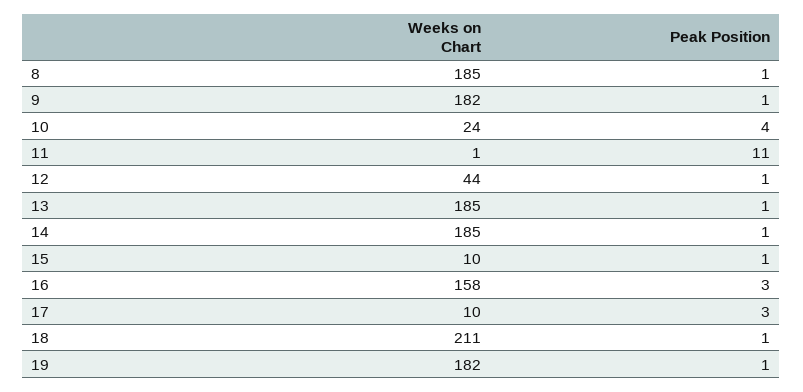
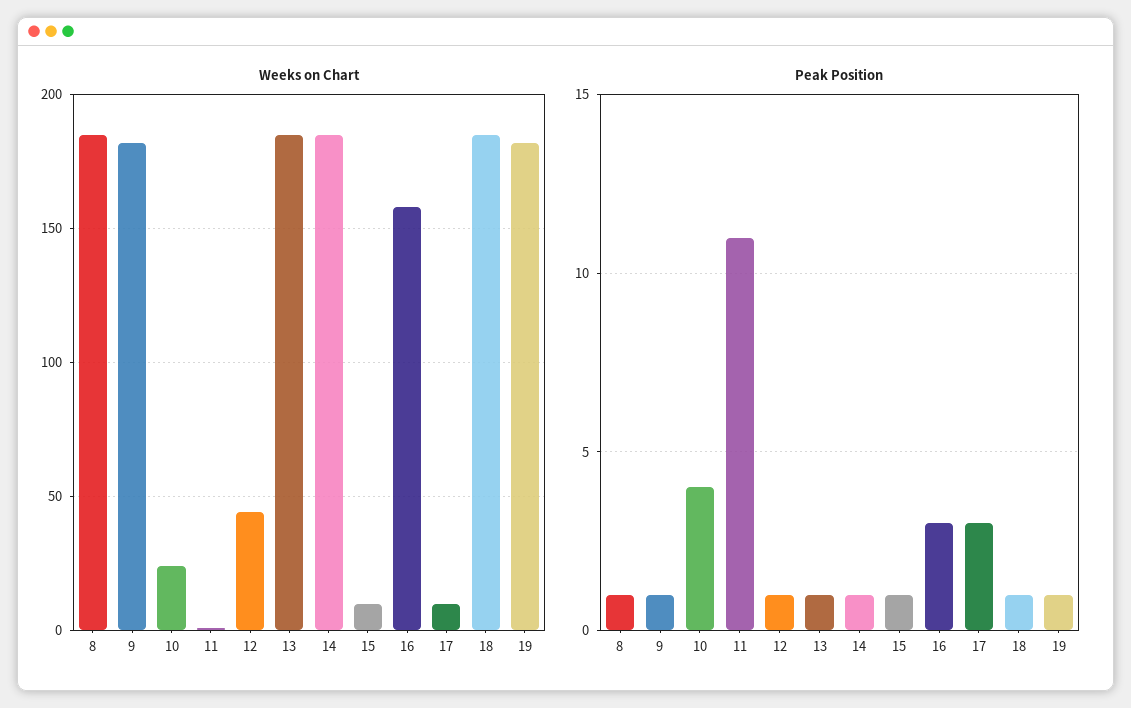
  {
    "Weeks on Chart": {
      "8": 185,
      "9": 182,
      "10": 24,
      "11": 1,
      "12": 44,
      "13": 185,
      "14": 185,
      "15": 10,
      "16": 158,
      "17": 10,
-     "18": 211,
+     "18": 185,
      "19": 182
    },
    "Peak Position": {
      "8": 1,
      "9": 1,
      "10": 4,
      "11": 11,
      "12": 1,
      "13": 1,
      "14": 1,
      "15": 1,
      "16": 3,
      "17": 3,
      "18": 1,
      "19": 1
    }
  }

